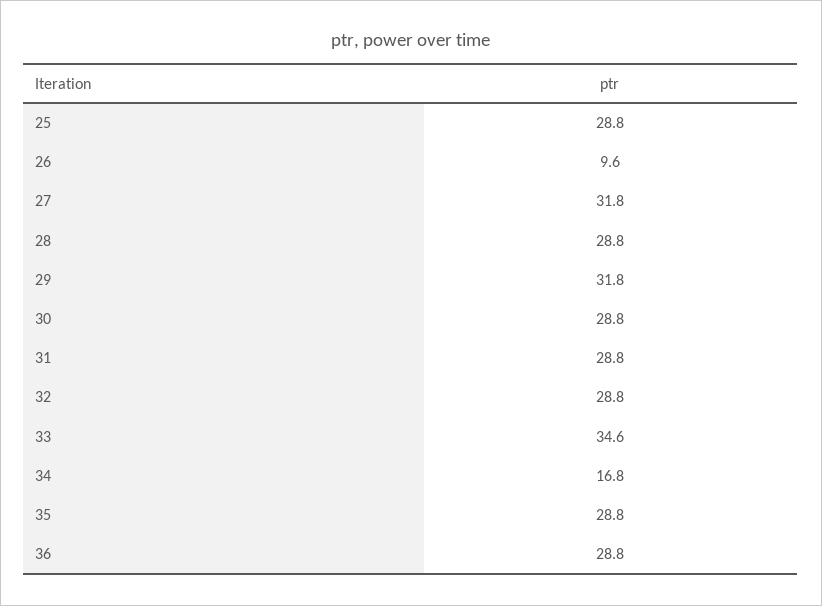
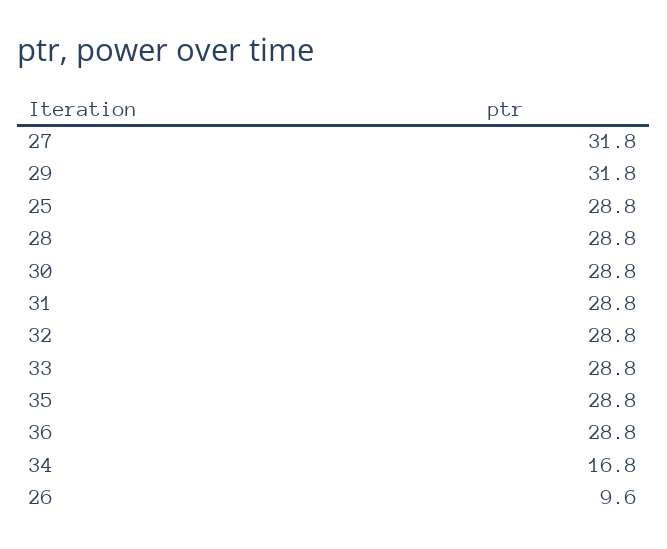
  {
    "25": 28.8,
    "26": 9.6,
    "27": 31.8,
    "28": 28.8,
    "29": 31.8,
    "30": 28.8,
    "31": 28.8,
    "32": 28.8,
-   "33": 34.6,
+   "33": 28.8,
    "34": 16.8,
    "35": 28.8,
    "36": 28.8
  }

